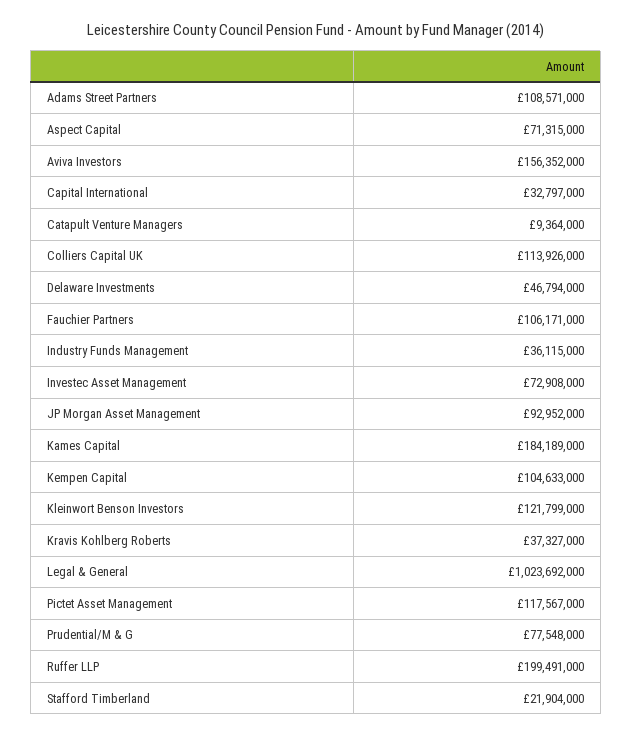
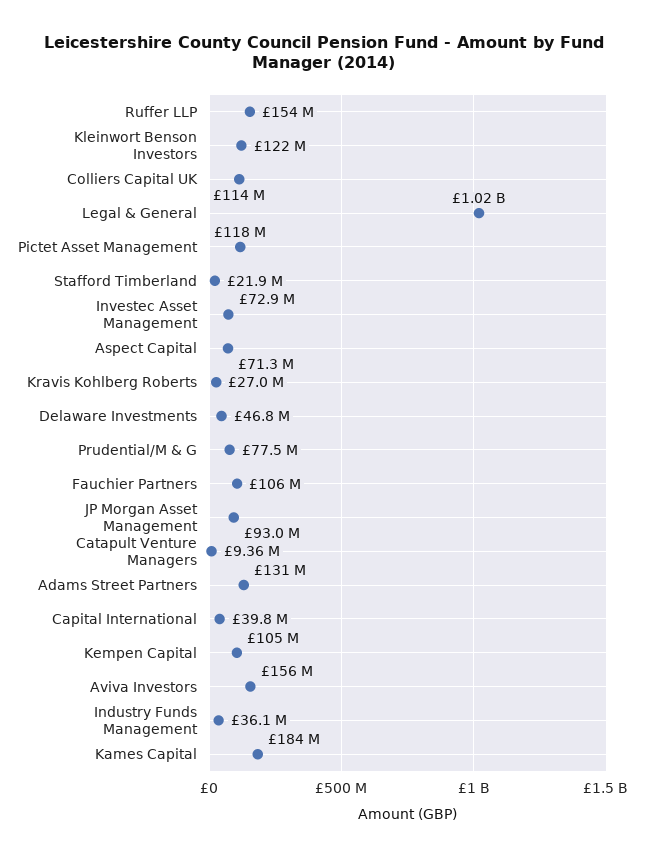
  {
-   "Adams Street Partners": 108571000,
+   "Adams Street Partners": 131000000,
    "Aspect Capital": 71315000,
    "Aviva Investors": 156352000,
-   "Capital International": 32797000,
+   "Capital International": 39800000,
    "Catapult Venture Managers": 9364000,
    "Colliers Capital UK": 113926000,
    "Delaware Investments": 46794000,
    "Fauchier Partners": 106171000,
    "Industry Funds Management": 36115000,
    "Investec Asset Management": 72908000,
    "JP Morgan Asset Management": 92952000,
    "Kames Capital": 184189000,
    "Kempen Capital": 104633000,
    "Kleinwort Benson Investors": 121799000,
-   "Kravis Kohlberg Roberts": 37327000,
+   "Kravis Kohlberg Roberts": 27000000,
    "Legal & General": 1023692000,
    "Pictet Asset Management": 117567000,
    "Prudential/M & G": 77548000,
-   "Ruffer LLP": 199491000,
+   "Ruffer LLP": 154000000,
    "Stafford Timberland": 21904000
  }

